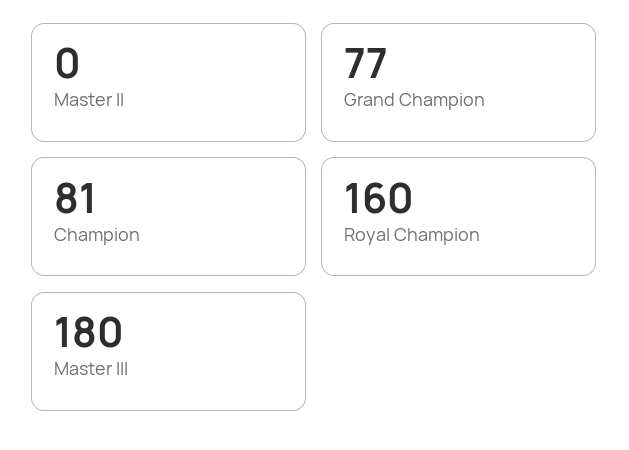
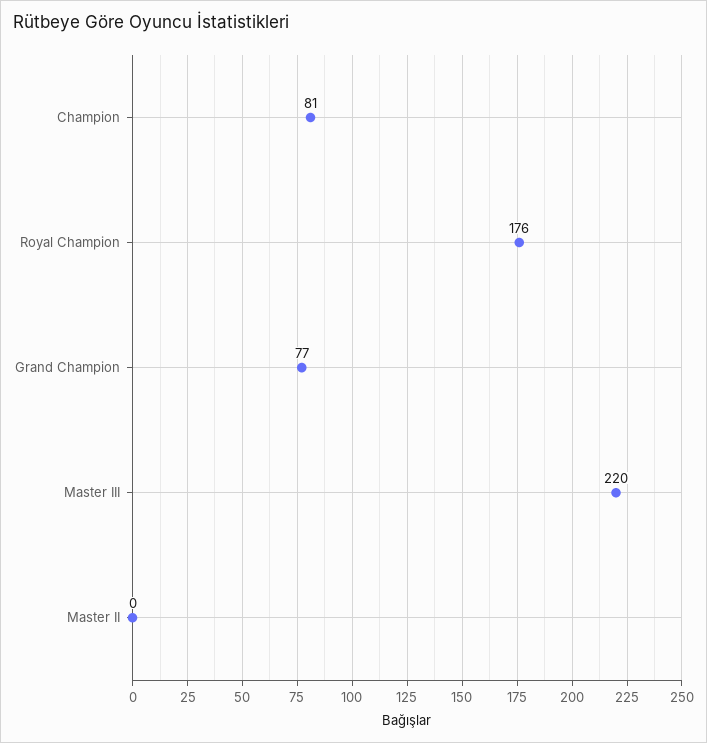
  {
    "Master II": 0,
    "Grand Champion": 77,
    "Champion": 81,
-   "Royal Champion": 160,
+   "Royal Champion": 176,
-   "Master III": 180
+   "Master III": 220
  }

